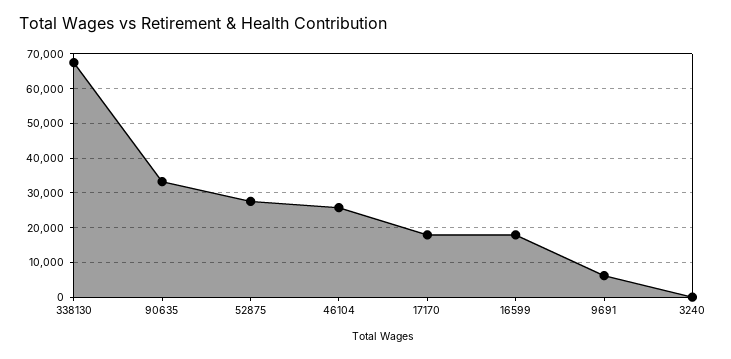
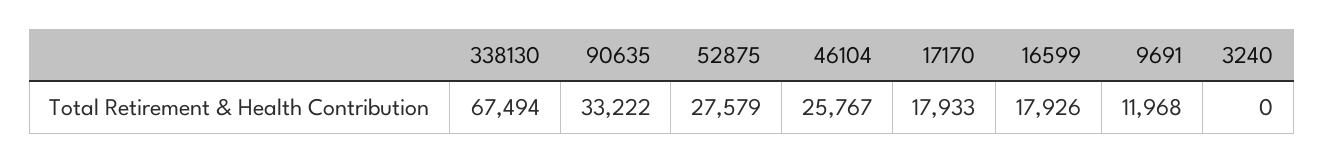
  {
    "338130": 67494,
    "90635": 33222,
    "52875": 27579,
    "46104": 25767,
    "17170": 17933,
    "16599": 17926,
-   "9691": 6000,
+   "9691": 11968,
    "3240": 0
  }

